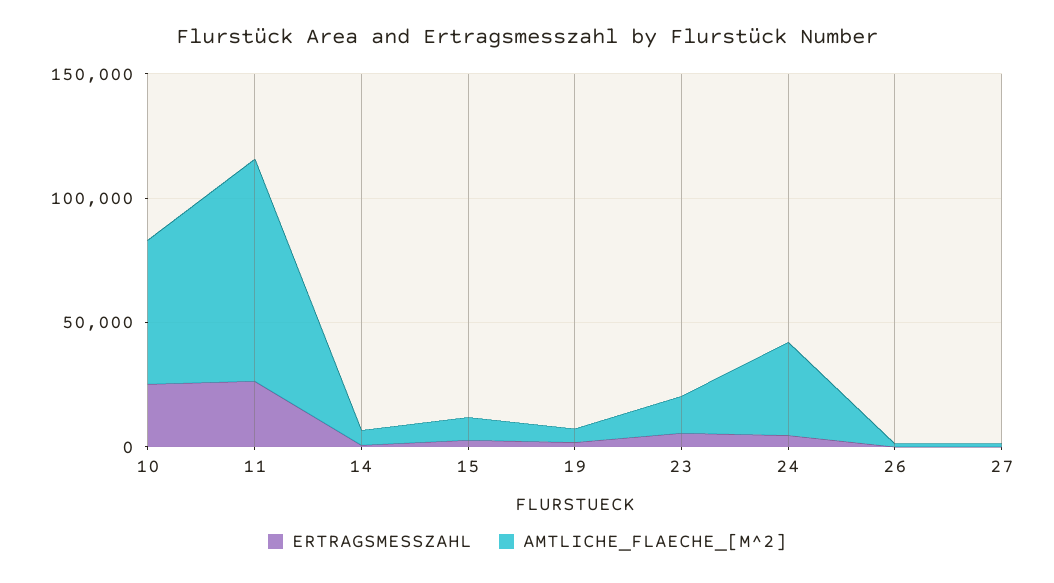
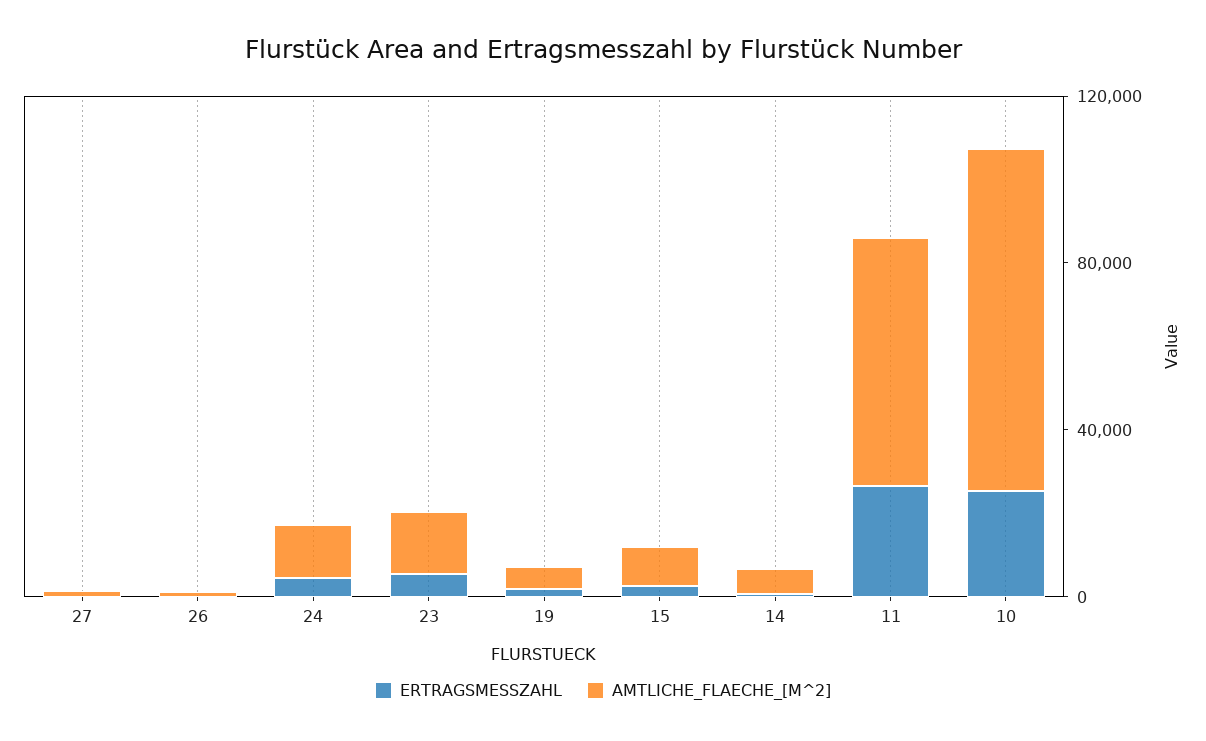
  {
    "ERTRAGSMESSZAHL": {
      "10": 30000,
      "11": 30000,
      "14": 0,
      "15": 0,
      "19": 0,
      "23": 10000,
      "24": 0,
      "26": 0,
      "27": 0
    },
    "AMTLICHE_FLAECHE_[M^2]": {
-     "10": 60000,
+     "10": 80000,
-     "11": 90000,
+     "11": 60000,
      "14": 10000,
      "15": 10000,
      "19": 10000,
      "23": 10000,
-     "24": 40000,
+     "24": 10000,
      "26": 0,
      "27": 0
    }
  }

